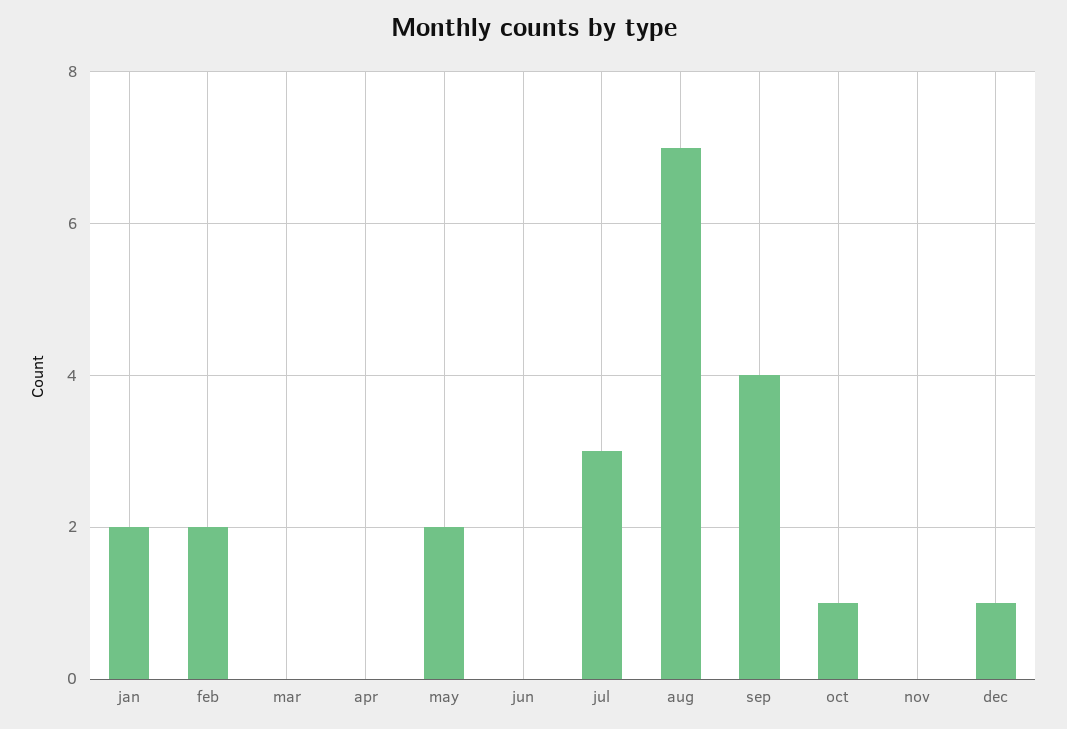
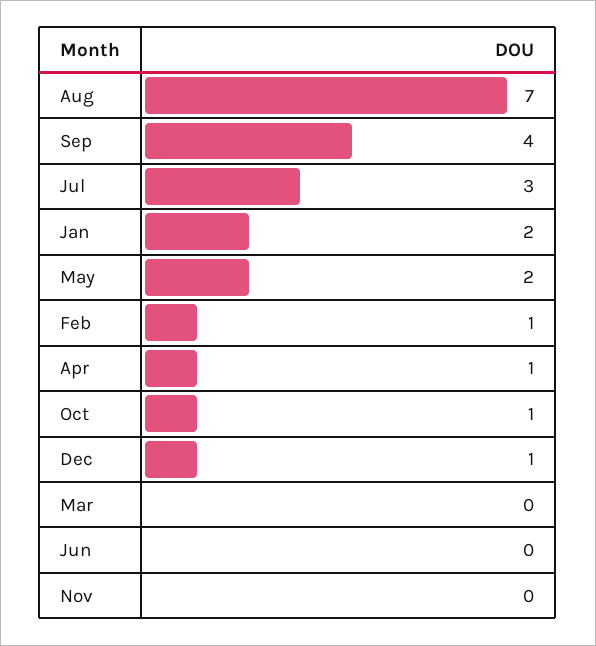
  {
    "jan": 2,
-   "feb": 2,
+   "feb": 1,
    "mar": 0,
-   "apr": 0,
+   "apr": 1,
    "may": 2,
    "jun": 0,
    "jul": 3,
    "aug": 7,
    "sep": 4,
    "oct": 1,
    "nov": 0,
    "dec": 1
  }

